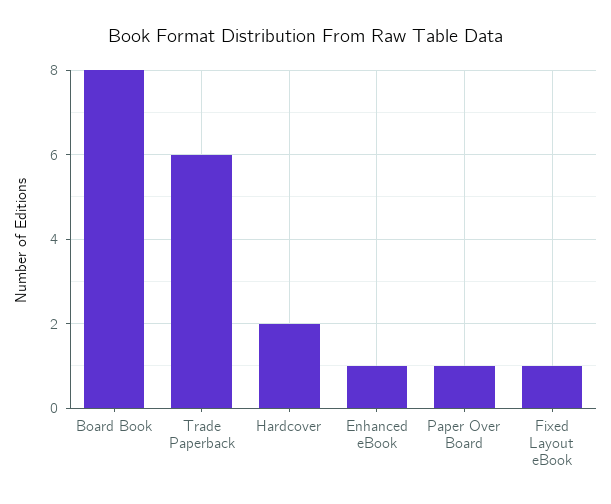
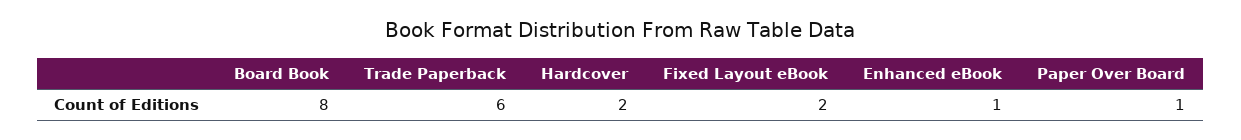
  {
    "Board Book": 8,
    "Trade Paperback": 6,
    "Hardcover": 2,
    "Enhanced eBook": 1,
    "Paper Over Board": 1,
-   "Fixed Layout eBook": 1
+   "Fixed Layout eBook": 2
  }

